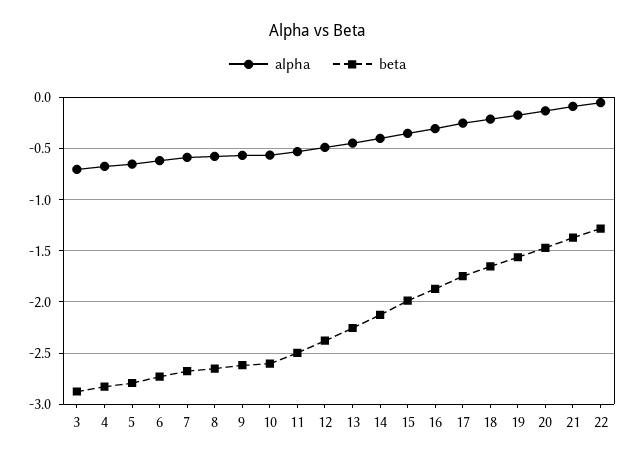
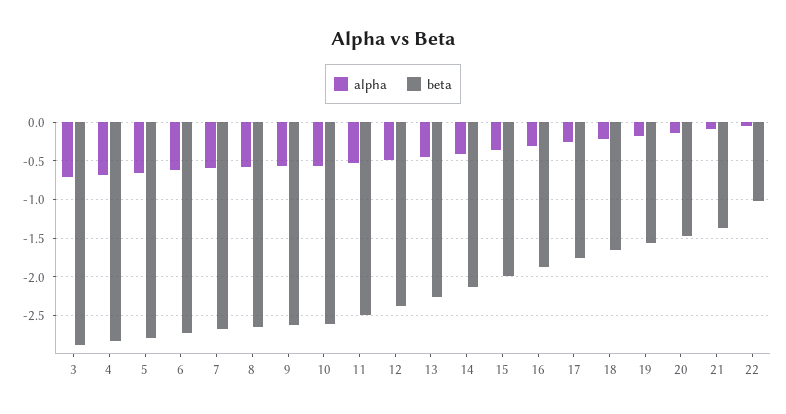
  {
    "alpha": {
      "3": -0.7,
      "4": -0.7,
      "5": -0.7,
      "6": -0.6,
      "7": -0.6,
      "8": -0.6,
      "9": -0.6,
      "10": -0.6,
      "11": -0.5,
      "12": -0.5,
      "13": -0.4,
      "14": -0.4,
      "15": -0.4,
      "16": -0.3,
      "17": -0.3,
      "18": -0.2,
      "19": -0.2,
      "20": -0.1,
      "21": -0.1,
      "22": -0.1
    },
    "beta": {
      "3": -2.9,
      "4": -2.8,
      "5": -2.8,
      "6": -2.7,
      "7": -2.7,
      "8": -2.7,
      "9": -2.6,
      "10": -2.6,
      "11": -2.5,
      "12": -2.4,
      "13": -2.3,
      "14": -2.1,
      "15": -2,
      "16": -1.9,
      "17": -1.7,
      "18": -1.7,
      "19": -1.6,
      "20": -1.5,
      "21": -1.4,
-     "22": -1.3
+     "22": -1
    }
  }

